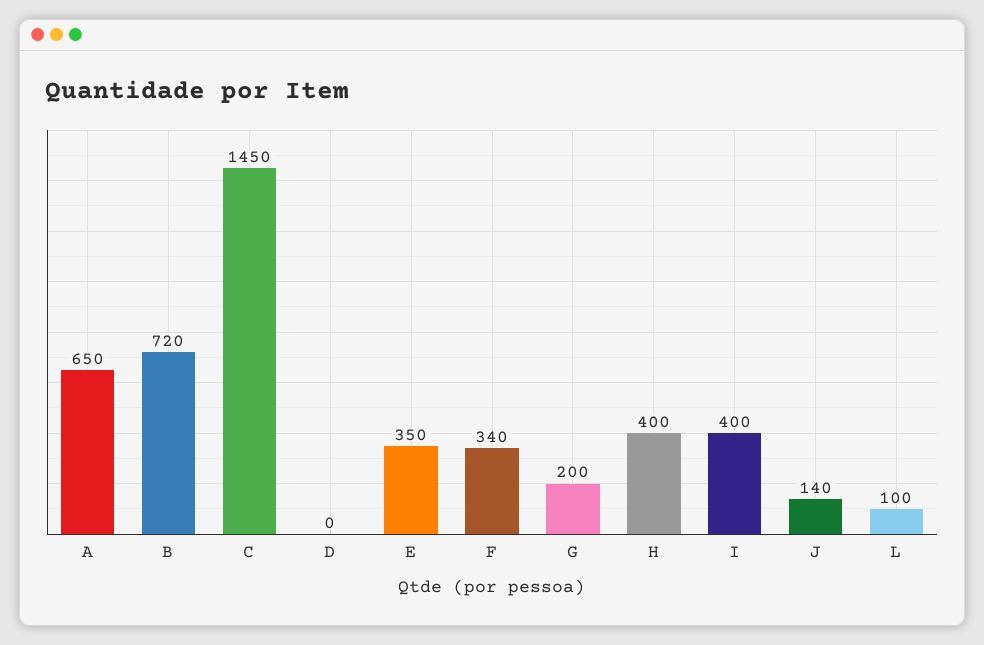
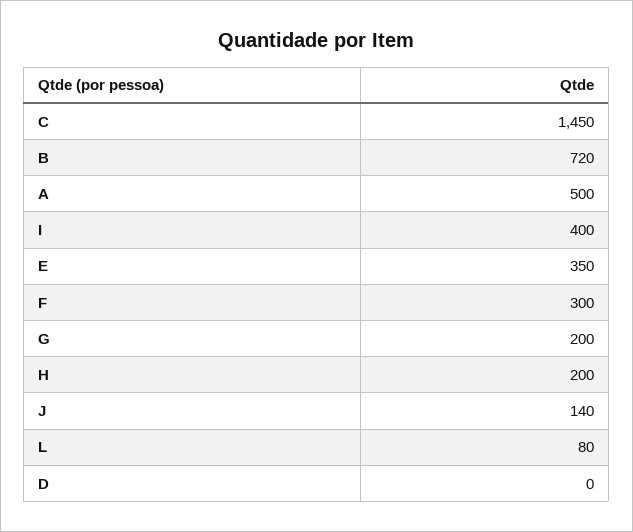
  {
-   "A": 650,
+   "A": 500,
    "B": 720,
    "C": 1450,
    "D": 0,
    "E": 350,
-   "F": 340,
+   "F": 300,
    "G": 200,
-   "H": 400,
+   "H": 200,
    "I": 400,
    "J": 140,
-   "L": 100
+   "L": 80
  }

